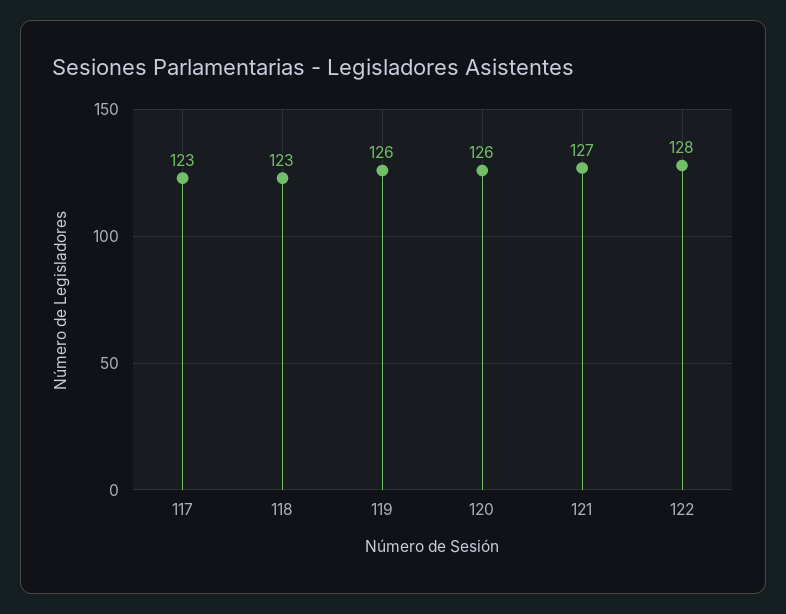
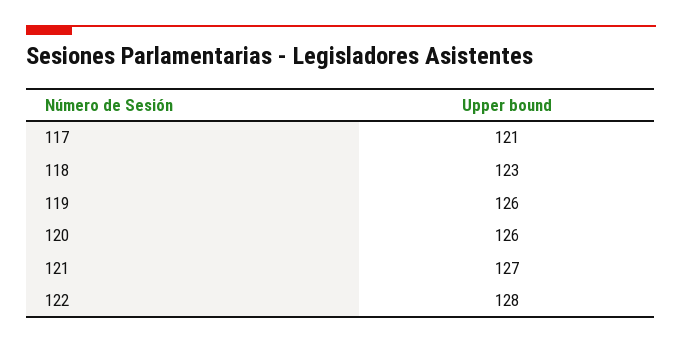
  {
-   "117": 123,
+   "117": 121,
    "118": 123,
    "119": 126,
    "120": 126,
    "121": 127,
    "122": 128
  }

